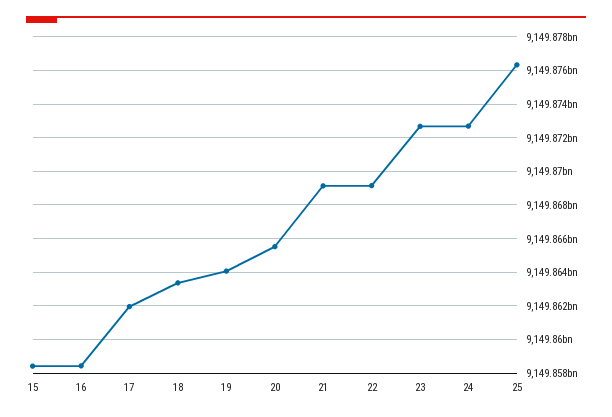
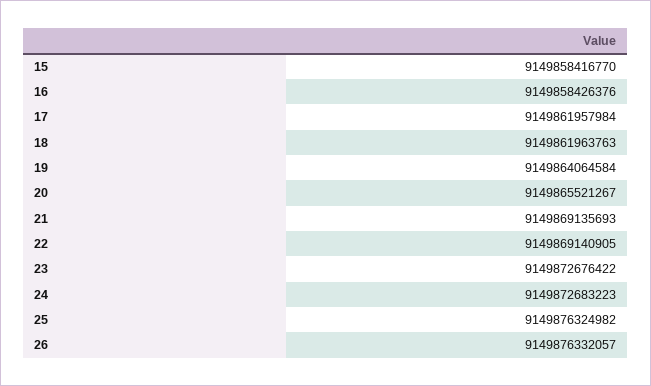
  {
    "15": 9149858416770,
    "16": 9149858426376,
    "17": 9149861957984,
-   "18": 9149863500000,
+   "18": 9149861963763,
    "19": 9149864064584,
    "20": 9149865521267,
    "21": 9149869135693,
    "22": 9149869140905,
    "23": 9149872676422,
    "24": 9149872683223,
-   "25": 9149876324982
+   "25": 9149876324982,
+   "26": 9149876332057
  }

